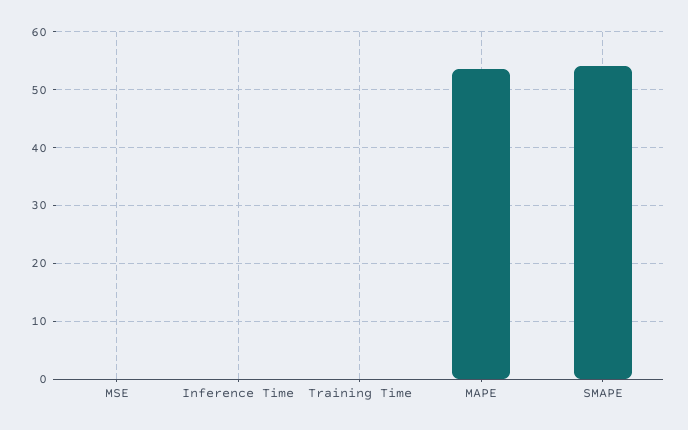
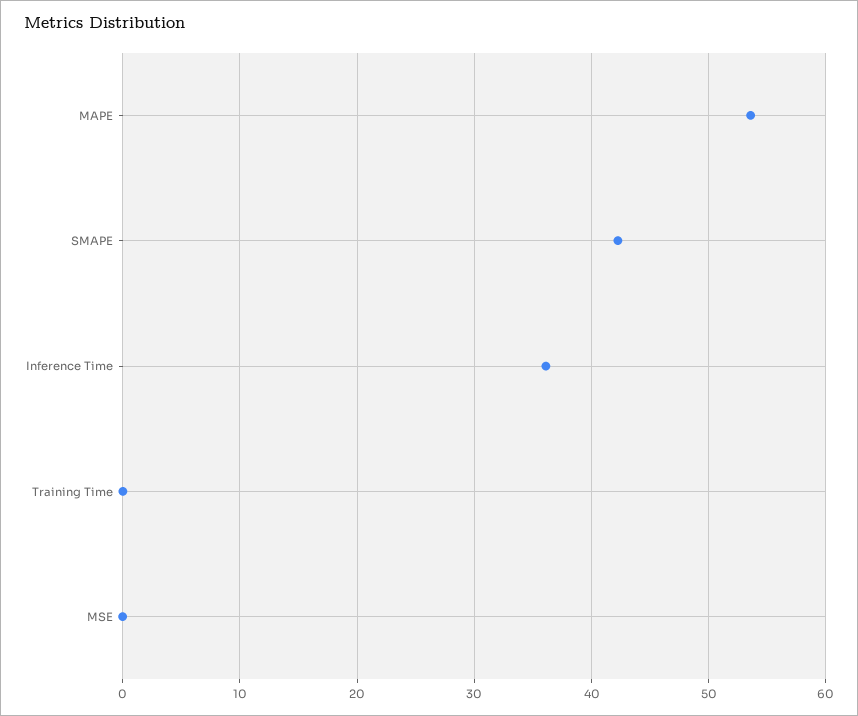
  {
    "MSE": 0,
-   "Inference Time": 0,
+   "Inference Time": 36,
    "Training Time": 0,
    "MAPE": 54,
-   "SMAPE": 54
+   "SMAPE": 42
  }

